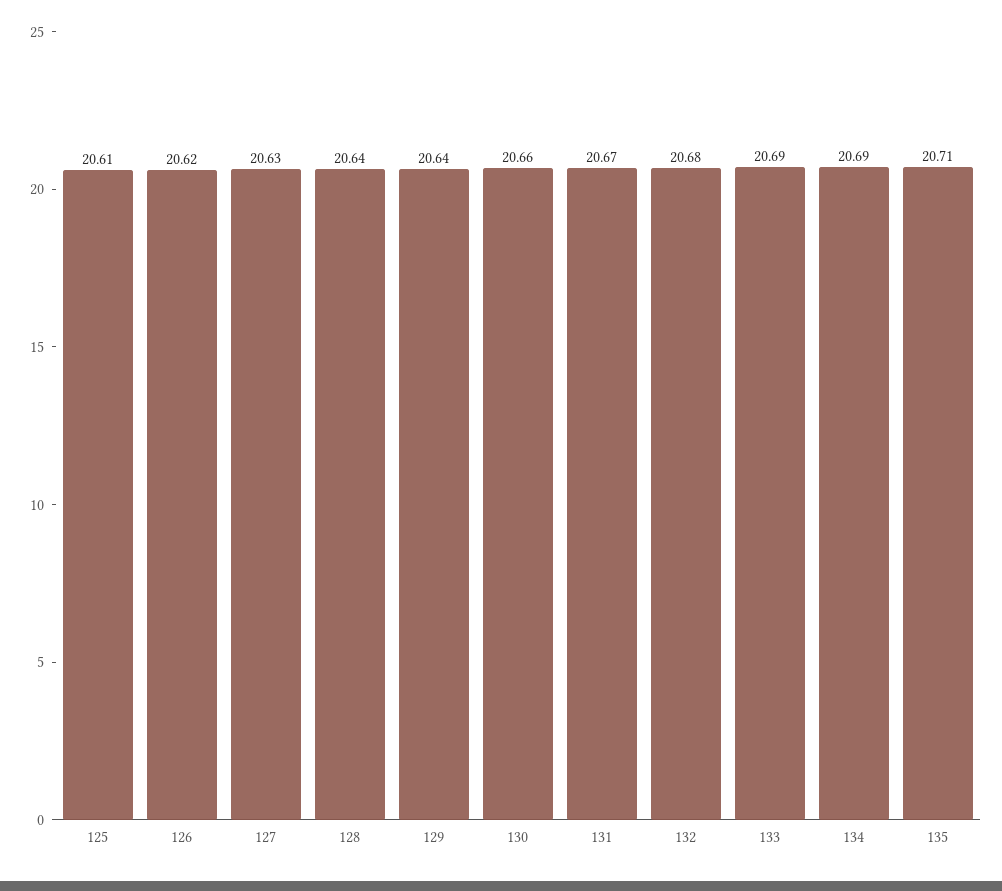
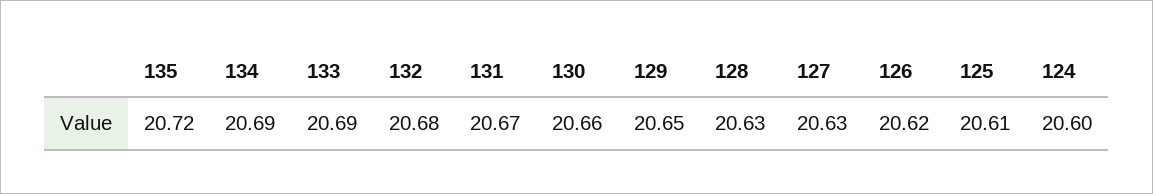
  {
    "125": 20.61,
    "126": 20.62,
    "127": 20.63,
-   "128": 20.64,
+   "128": 20.63,
-   "129": 20.64,
+   "129": 20.65,
    "130": 20.66,
    "131": 20.67,
    "132": 20.68,
    "133": 20.69,
    "134": 20.69,
-   "135": 20.71
+   "135": 20.72,
+   "124": 20.6
  }

